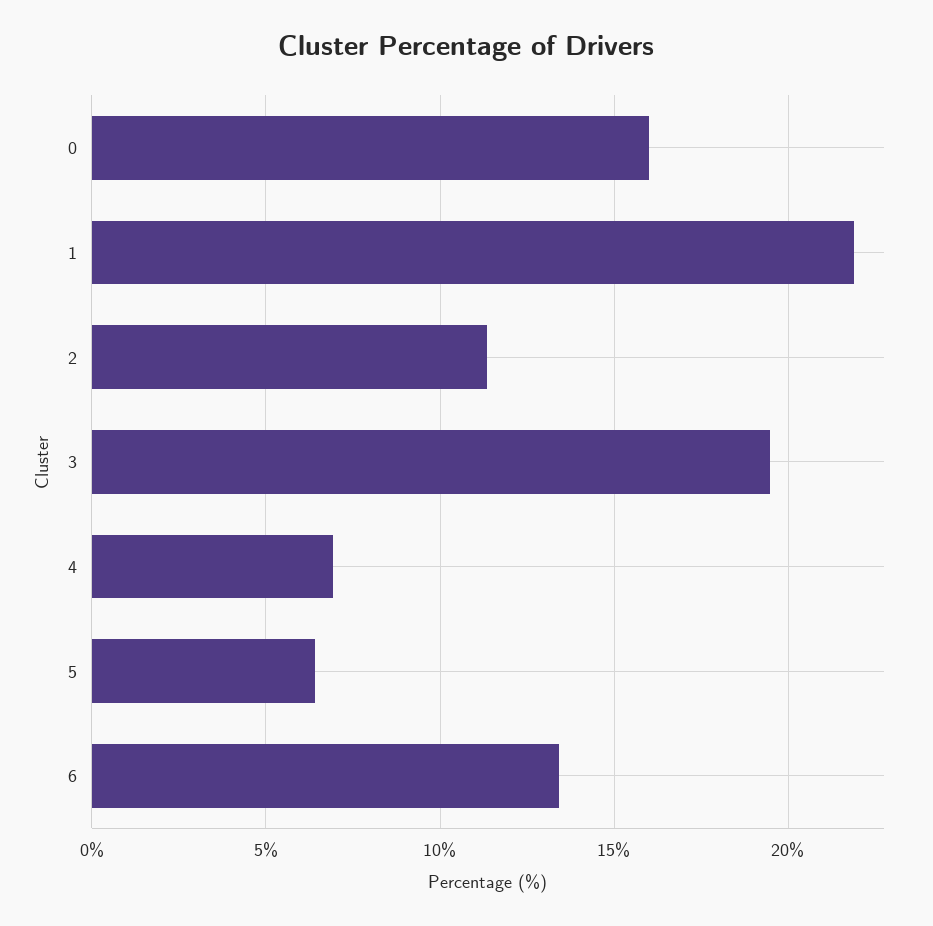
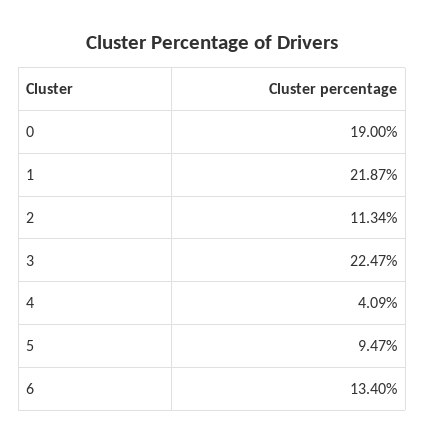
  {
-   "0": 16,
+   "0": 19,
    "1": 21.87,
    "2": 11.34,
-   "3": 19.5,
+   "3": 22.47,
-   "4": 7,
+   "4": 4.09,
-   "5": 6.5,
+   "5": 9.47,
    "6": 13.4
  }

